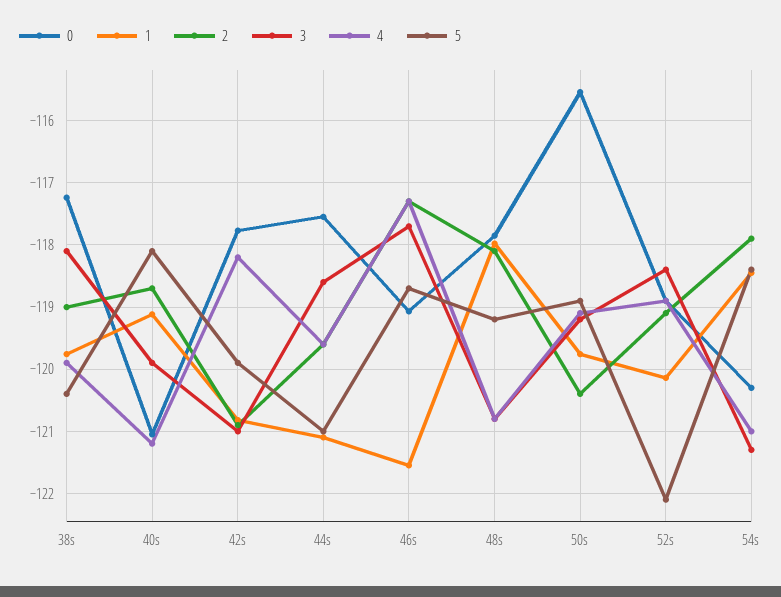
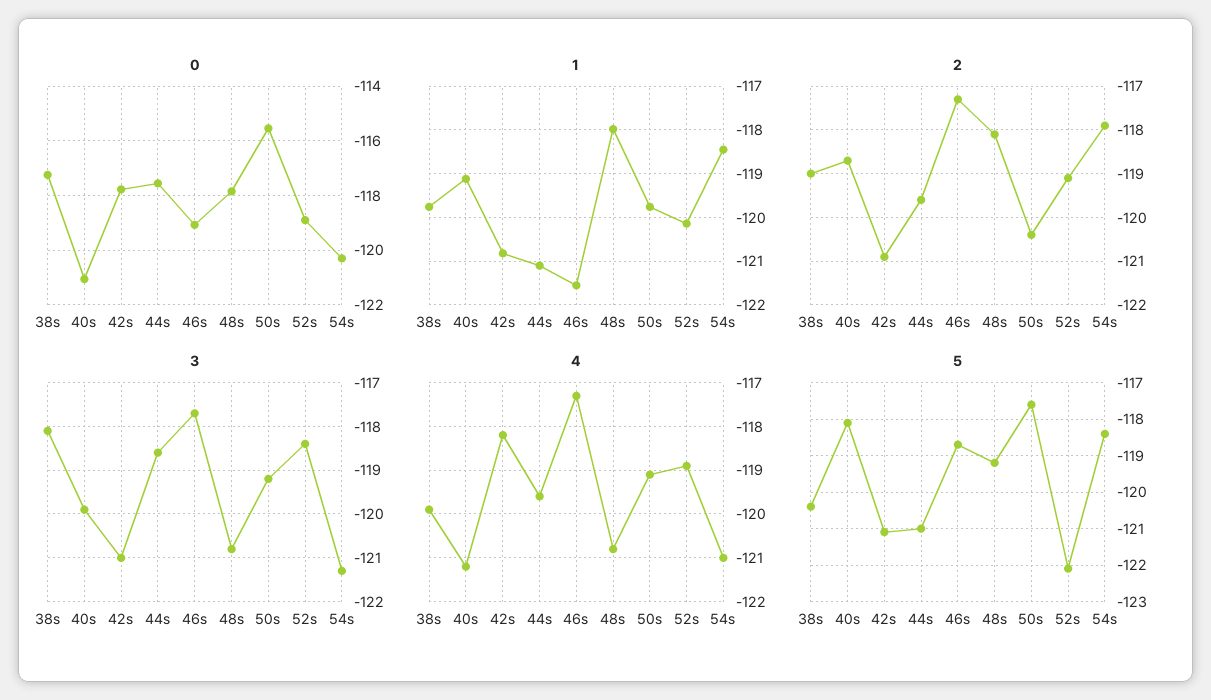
  {
    "0": {
      "38s": -117.2,
      "40s": -121.1,
      "42s": -117.8,
      "44s": -117.6,
      "46s": -119.1,
      "48s": -117.9,
      "50s": -115.5,
      "52s": -118.9,
      "54s": -120.3
    },
    "1": {
      "38s": -119.8,
      "40s": -119.1,
      "42s": -120.8,
      "44s": -121.1,
      "46s": -121.6,
      "48s": -118,
      "50s": -119.8,
      "52s": -120.1,
      "54s": -118.5
    },
    "2": {
      "38s": -119,
      "40s": -118.7,
      "42s": -120.9,
      "44s": -119.6,
      "46s": -117.3,
      "48s": -118.1,
      "50s": -120.4,
      "52s": -119.1,
      "54s": -117.9
    },
    "3": {
      "38s": -118.1,
      "40s": -119.9,
      "42s": -121,
      "44s": -118.6,
      "46s": -117.7,
      "48s": -120.8,
      "50s": -119.2,
      "52s": -118.4,
      "54s": -121.3
    },
    "4": {
      "38s": -119.9,
      "40s": -121.2,
      "42s": -118.2,
      "44s": -119.6,
      "46s": -117.3,
      "48s": -120.8,
      "50s": -119.1,
      "52s": -118.9,
      "54s": -121
    },
    "5": {
      "38s": -120.4,
      "40s": -118.1,
-     "42s": -119.9,
+     "42s": -121,
      "44s": -121,
      "46s": -118.7,
      "48s": -119.2,
-     "50s": -118.9,
+     "50s": -117.5,
      "52s": -122.1,
      "54s": -118.4
    }
  }

